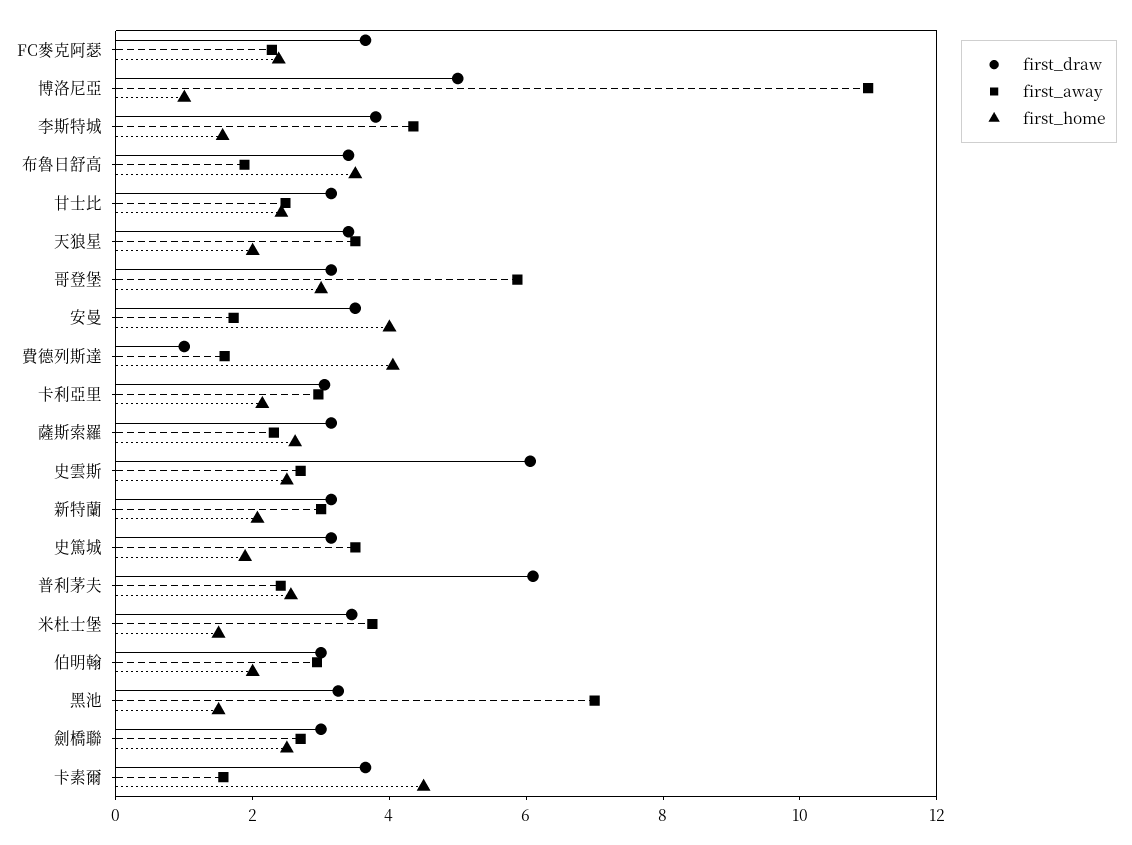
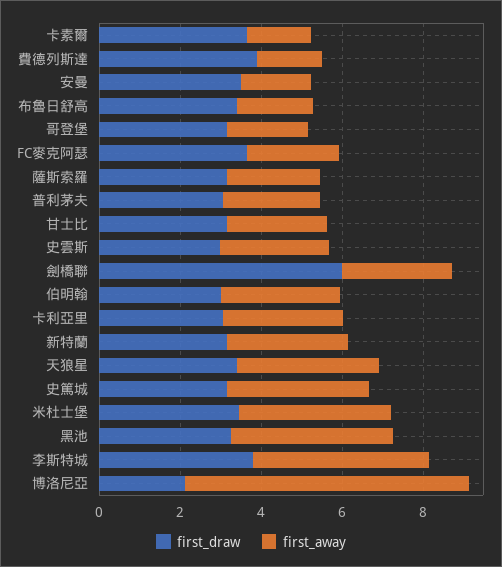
  {
    "first_draw": {
      "FC麥克阿瑟": 3.5,
-     "博洛尼亞": 5,
+     "博洛尼亞": 2,
      "李斯特城": 4,
      "布魯日舒高": 3.5,
      "甘士比": 3,
      "天狼星": 3.5,
      "哥登堡": 3,
      "安曼": 3.5,
-     "費德列斯達": 1,
+     "費德列斯達": 4,
      "卡利亞里": 3,
      "薩斯索羅": 3,
-     "史雲斯": 6,
+     "史雲斯": 3,
      "新特蘭": 3,
      "史篤城": 3,
-     "普利茅夫": 6,
+     "普利茅夫": 3,
      "米杜士堡": 3.5,
      "伯明翰": 3,
      "黑池": 3.5,
-     "劍橋聯": 3,
+     "劍橋聯": 6,
      "卡素爾": 3.5
    },
    "first_away": {
      "FC麥克阿瑟": 2.5,
-     "博洛尼亞": 11,
+     "博洛尼亞": 7,
      "李斯特城": 4.5,
      "布魯日舒高": 2,
      "甘士比": 2.5,
      "天狼星": 3.5,
-     "哥登堡": 6,
+     "哥登堡": 2,
      "安曼": 1.5,
      "費德列斯達": 1.5,
      "卡利亞里": 3,
      "薩斯索羅": 2.5,
      "史雲斯": 2.5,
      "新特蘭": 3,
      "史篤城": 3.5,
      "普利茅夫": 2.5,
      "米杜士堡": 4,
      "伯明翰": 3,
-     "黑池": 7,
+     "黑池": 4,
      "劍橋聯": 2.5,
      "卡素爾": 1.5
-   },
+   }
-   "first_home": {
-     "FC麥克阿瑟": 2.5,
-     "博洛尼亞": 1,
-     "李斯特城": 1.5,
-     "布魯日舒高": 3.5,
-     "甘士比": 2.5,
-     "天狼星": 2,
-     "哥登堡": 3,
-     "安曼": 4,
-     "費德列斯達": 4,
-     "卡利亞里": 2,
-     "薩斯索羅": 2.5,
-     "史雲斯": 2.5,
-     "新特蘭": 2,
-     "史篤城": 2,
-     "普利茅夫": 2.5,
-     "米杜士堡": 1.5,
-     "伯明翰": 2,
-     "黑池": 1.5,
-     "劍橋聯": 2.5,
-     "卡素爾": 4.5
-   }
  }

